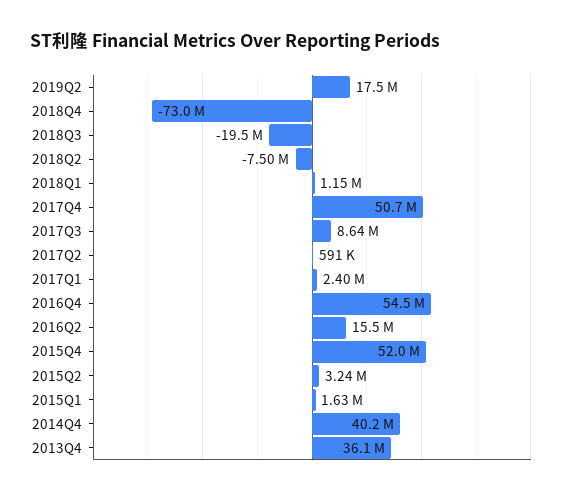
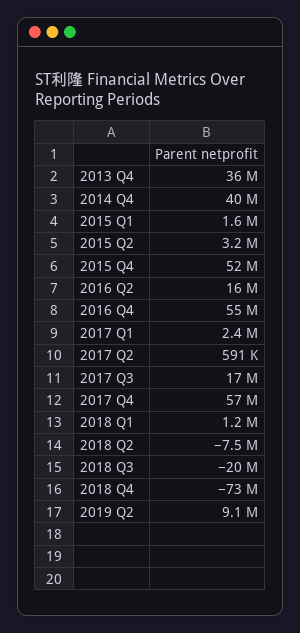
  {
-   "2019Q2": 17500000,
+   "2019Q2": 9100000,
    "2018Q4": -73000000,
    "2018Q3": -19500000,
    "2018Q2": -7500000,
    "2018Q1": 1150000,
-   "2017Q4": 50700000,
+   "2017Q4": 57000000,
-   "2017Q3": 8640000,
+   "2017Q3": 17000000,
    "2017Q2": 591000,
    "2017Q1": 2400000,
    "2016Q4": 54500000,
    "2016Q2": 15500000,
    "2015Q4": 52000000,
    "2015Q2": 3240000,
    "2015Q1": 1630000,
    "2014Q4": 40200000,
    "2013Q4": 36100000
  }

